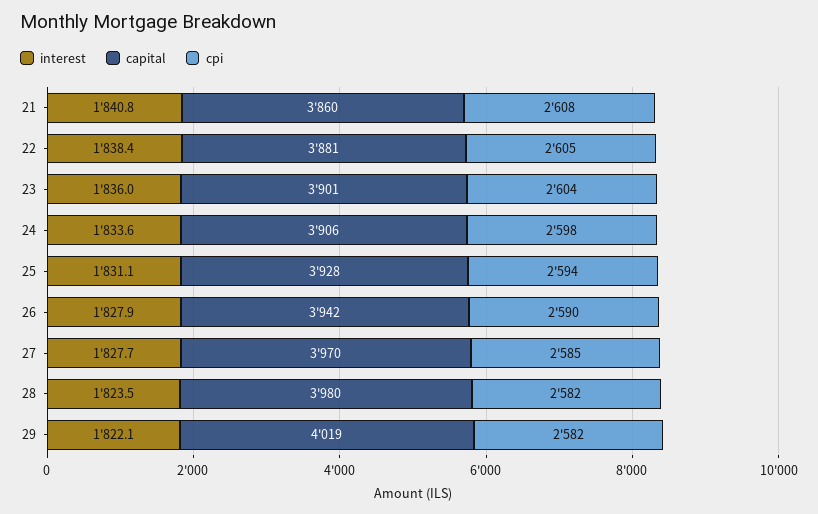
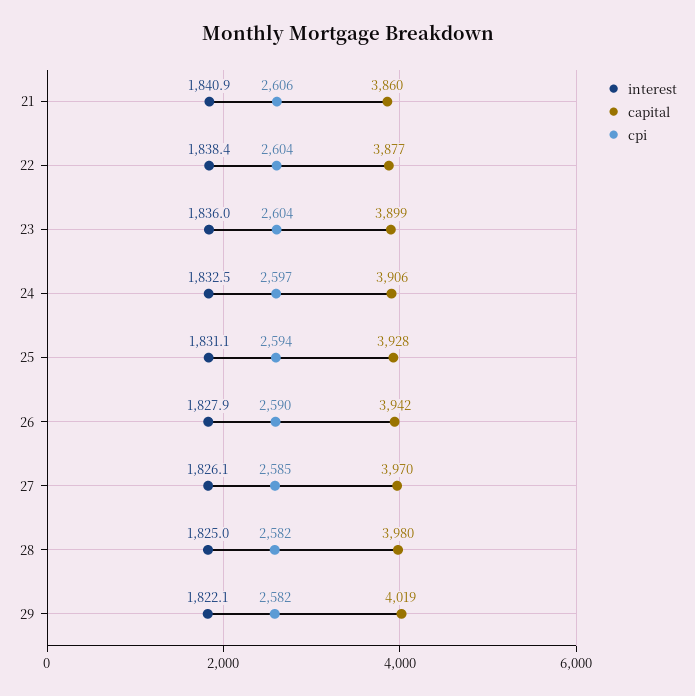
  {
    "interest": {
-     "21": 1840.8,
+     "21": 1840.9,
      "22": 1838.4,
      "23": 1836,
-     "24": 1833.6,
+     "24": 1832.5,
      "25": 1831.1,
      "26": 1827.9,
-     "27": 1827.7,
+     "27": 1826.1,
-     "28": 1823.5,
+     "28": 1825,
      "29": 1822.1
    },
    "capital": {
      "21": 3860,
-     "22": 3881,
+     "22": 3877,
-     "23": 3901,
+     "23": 3899,
      "24": 3906,
      "25": 3928,
      "26": 3942,
      "27": 3970,
      "28": 3980,
      "29": 4019
    },
    "cpi": {
-     "21": 2608,
+     "21": 2606,
-     "22": 2605,
+     "22": 2604,
      "23": 2604,
-     "24": 2598,
+     "24": 2597,
      "25": 2594,
      "26": 2590,
      "27": 2585,
      "28": 2582,
      "29": 2582
    }
  }

